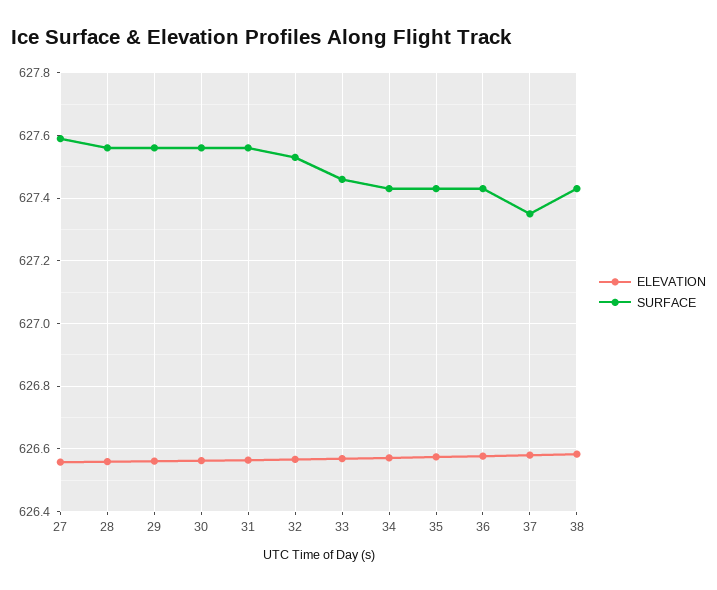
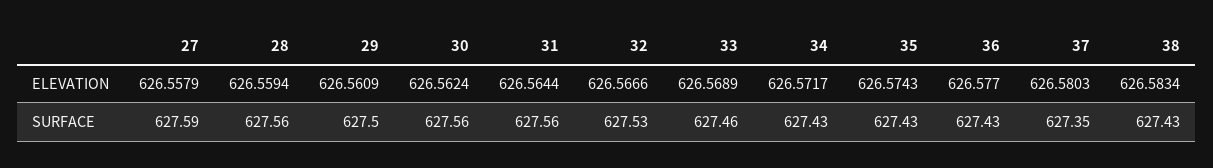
  {
    "ELEVATION": {
      "27": 626.5579,
      "28": 626.5594,
      "29": 626.5609,
      "30": 626.5624,
      "31": 626.5644,
      "32": 626.5666,
      "33": 626.5689,
      "34": 626.5717,
      "35": 626.5743,
      "36": 626.577,
      "37": 626.5803,
      "38": 626.5834
    },
    "SURFACE": {
      "27": 627.59,
      "28": 627.56,
-     "29": 627.56,
+     "29": 627.5,
      "30": 627.56,
      "31": 627.56,
      "32": 627.53,
      "33": 627.46,
      "34": 627.43,
      "35": 627.43,
      "36": 627.43,
      "37": 627.35,
      "38": 627.43
    }
  }

